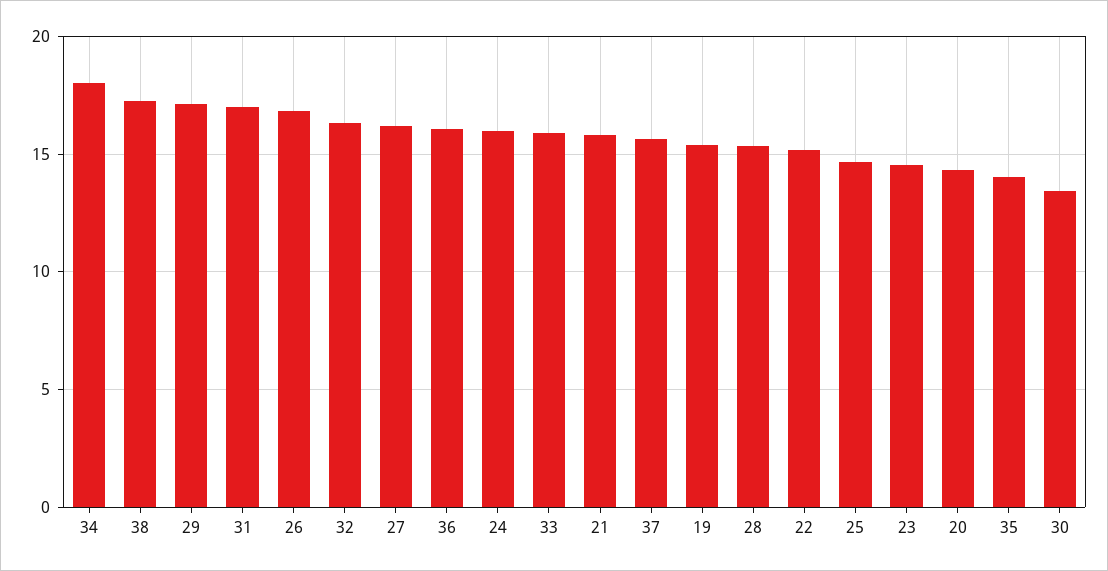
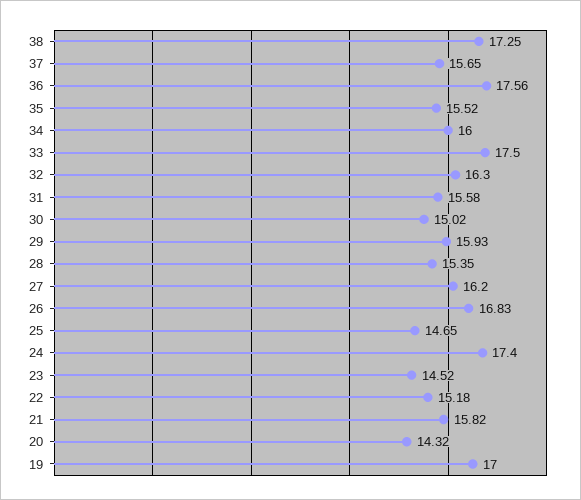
  {
-   "34": 18,
+   "34": 16,
    "38": 17.25,
-   "29": 17,
+   "29": 15.93,
-   "31": 17,
+   "31": 15.58,
    "26": 16.83,
    "32": 16.3,
    "27": 16.2,
-   "36": 16,
+   "36": 17.56,
-   "24": 16,
+   "24": 17.4,
-   "33": 16,
+   "33": 17.5,
    "21": 15.82,
    "37": 15.65,
-   "19": 15.5,
+   "19": 17,
    "28": 15.35,
    "22": 15.18,
    "25": 14.65,
    "23": 14.52,
    "20": 14.32,
-   "35": 14,
+   "35": 15.52,
-   "30": 13.5
+   "30": 15.02
  }

